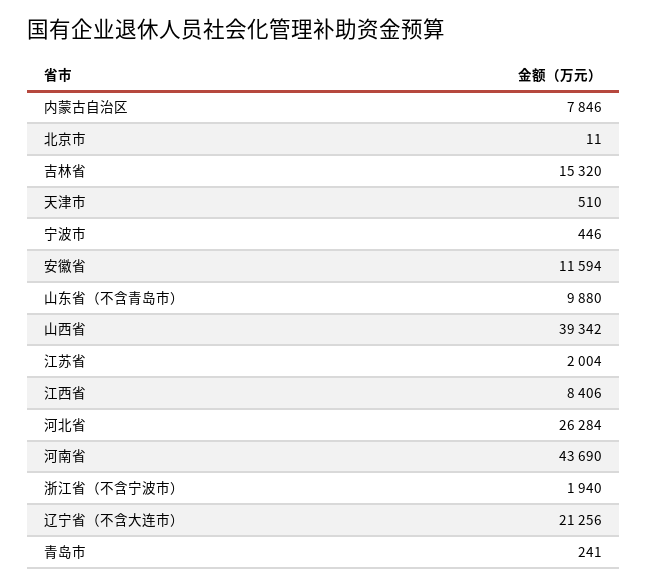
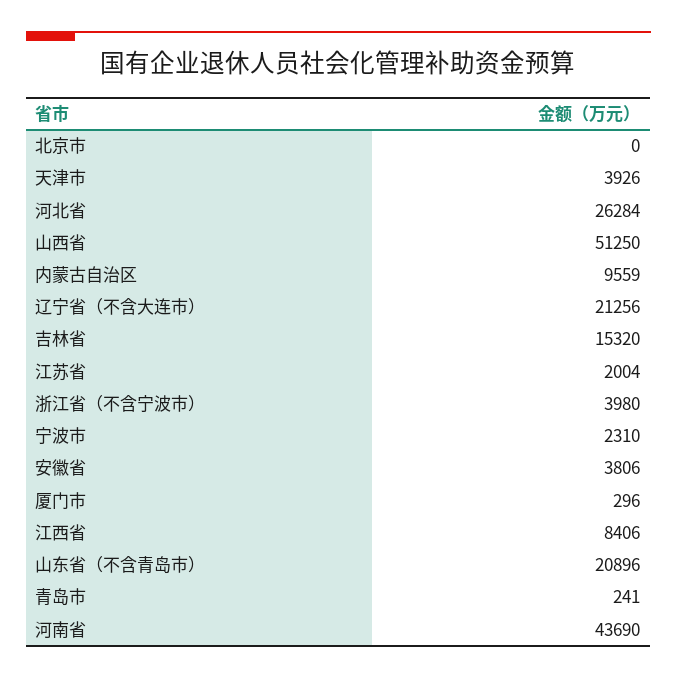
  {
-   "内蒙古自治区": 7846,
+   "内蒙古自治区": 9559,
-   "北京市": 11,
+   "北京市": 0,
    "吉林省": 15320,
-   "天津市": 510,
+   "天津市": 3926,
-   "宁波市": 446,
+   "宁波市": 2310,
-   "安徽省": 11594,
+   "安徽省": 3806,
-   "山东省（不含青岛市）": 9880,
+   "山东省（不含青岛市）": 20896,
-   "山西省": 39342,
+   "山西省": 51250,
    "江苏省": 2004,
    "江西省": 8406,
    "河北省": 26284,
    "河南省": 43690,
-   "浙江省（不含宁波市）": 1940,
+   "浙江省（不含宁波市）": 3980,
    "辽宁省（不含大连市）": 21256,
-   "青岛市": 241
+   "青岛市": 241,
+   "厦门市": 296
  }

